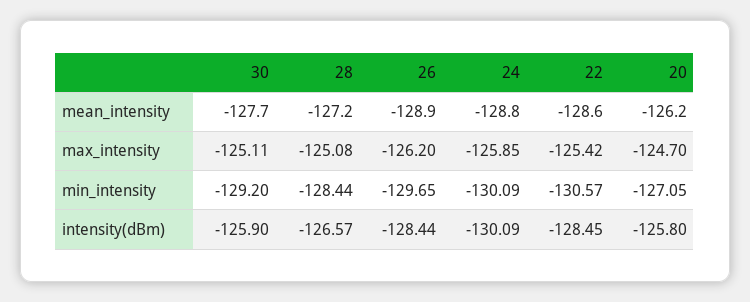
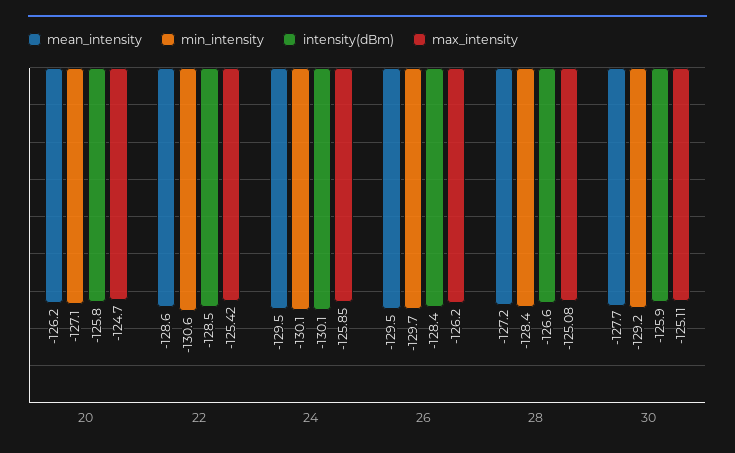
  {
    "mean_intensity": {
      "30": -127.7,
      "28": -127.2,
-     "26": -128.9,
+     "26": -129.5,
-     "24": -128.8,
+     "24": -129.5,
      "22": -128.6,
      "20": -126.2
    },
    "max_intensity": {
      "30": -125.11,
      "28": -125.08,
      "26": -126.2,
      "24": -125.85,
      "22": -125.42,
      "20": -124.7
    },
    "min_intensity": {
      "30": -129.2,
      "28": -128.44,
      "26": -129.65,
      "24": -130.09,
      "22": -130.57,
      "20": -127.05
    },
    "intensity(dBm)": {
      "30": -125.9,
      "28": -126.57,
      "26": -128.44,
      "24": -130.09,
      "22": -128.45,
      "20": -125.8
    }
  }

